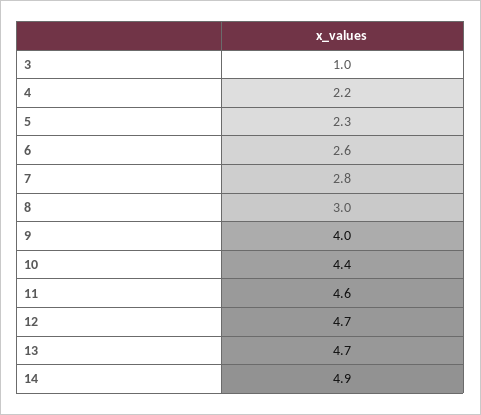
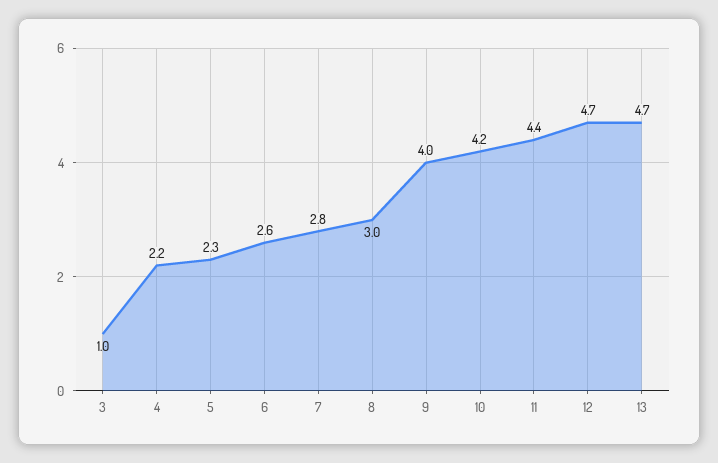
  {
    "3": 1,
    "4": 2.2,
    "5": 2.3,
    "6": 2.6,
    "7": 2.8,
    "8": 3,
    "9": 4,
-   "10": 4.4,
+   "10": 4.2,
-   "11": 4.6,
+   "11": 4.4,
    "12": 4.7,
-   "13": 4.7,
+   "13": 4.7
-   "14": 4.9
  }

